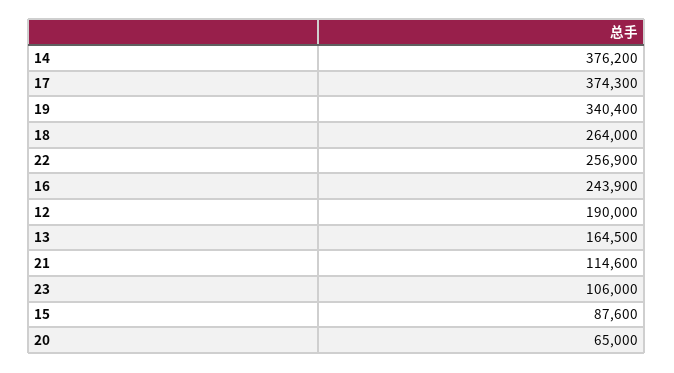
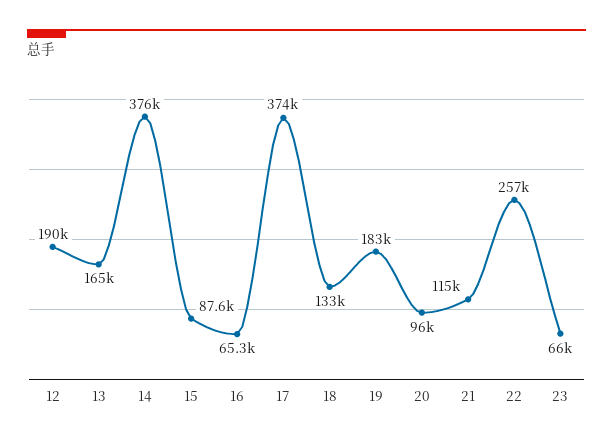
  {
    "14": 376200,
    "17": 374300,
-   "19": 340400,
+   "19": 183000,
-   "18": 264000,
+   "18": 133000,
    "22": 256900,
-   "16": 243900,
+   "16": 65300,
    "12": 190000,
    "13": 164500,
    "21": 114600,
-   "23": 106000,
+   "23": 66000,
    "15": 87600,
-   "20": 65000
+   "20": 96000
  }

